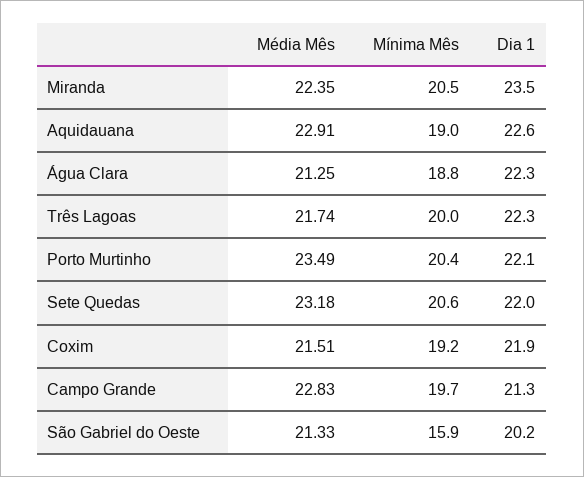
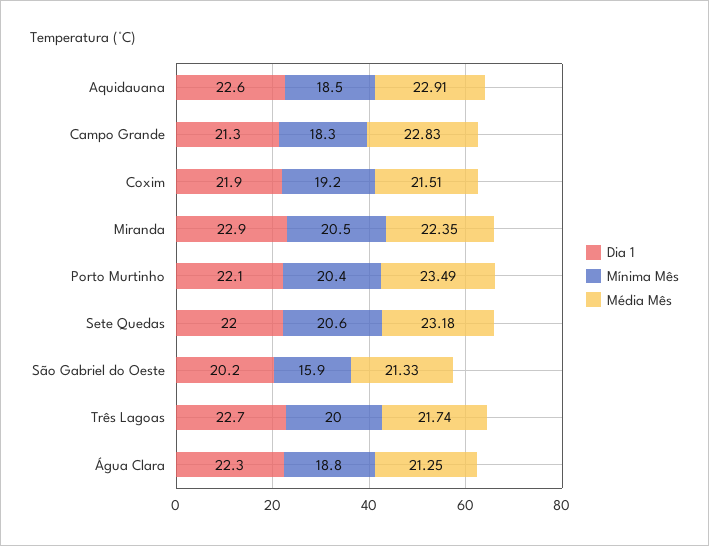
  {
    "Média Mês": {
      "Miranda": 22.35,
      "Aquidauana": 22.91,
      "Água Clara": 21.25,
      "Três Lagoas": 21.74,
      "Porto Murtinho": 23.49,
      "Sete Quedas": 23.18,
      "Coxim": 21.51,
      "Campo Grande": 22.83,
      "São Gabriel do Oeste": 21.33
    },
    "Mínima Mês": {
      "Miranda": 20.5,
-     "Aquidauana": 19,
+     "Aquidauana": 18.5,
      "Água Clara": 18.8,
      "Três Lagoas": 20,
      "Porto Murtinho": 20.4,
      "Sete Quedas": 20.6,
      "Coxim": 19.2,
-     "Campo Grande": 19.7,
+     "Campo Grande": 18.3,
      "São Gabriel do Oeste": 15.9
    },
    "Dia 1": {
-     "Miranda": 23.5,
+     "Miranda": 22.9,
      "Aquidauana": 22.6,
      "Água Clara": 22.3,
-     "Três Lagoas": 22.3,
+     "Três Lagoas": 22.7,
      "Porto Murtinho": 22.1,
      "Sete Quedas": 22,
      "Coxim": 21.9,
      "Campo Grande": 21.3,
      "São Gabriel do Oeste": 20.2
    }
  }

